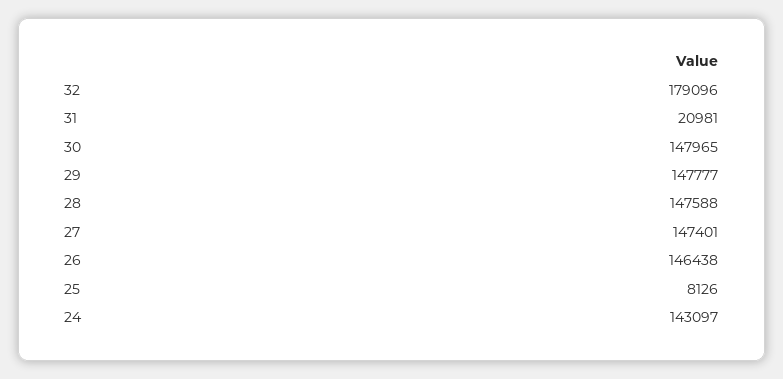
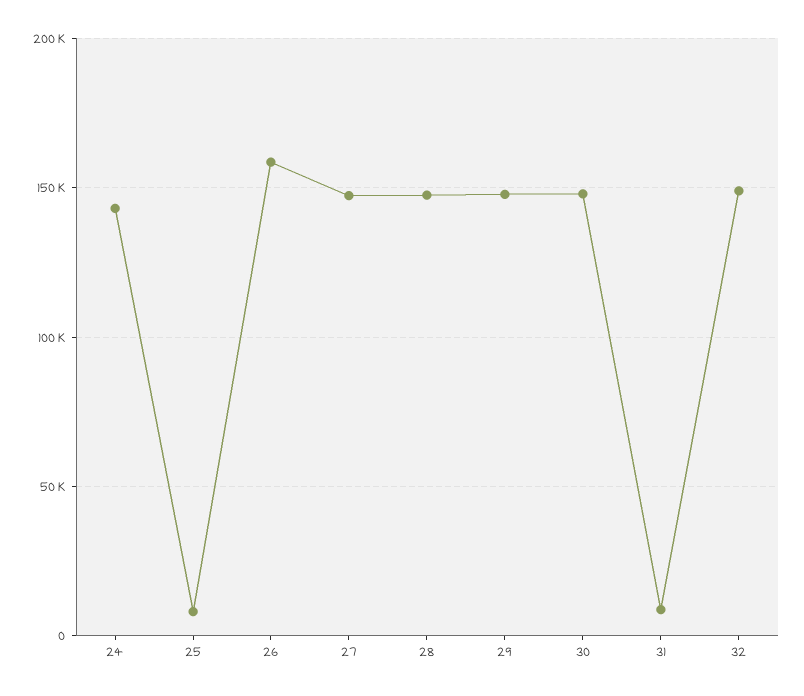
  {
-   "32": 179096,
+   "32": 150000,
-   "31": 20981,
+   "31": 10000,
    "30": 147965,
    "29": 147777,
    "28": 147588,
    "27": 147401,
-   "26": 146438,
+   "26": 160000,
    "25": 8126,
    "24": 143097
  }

